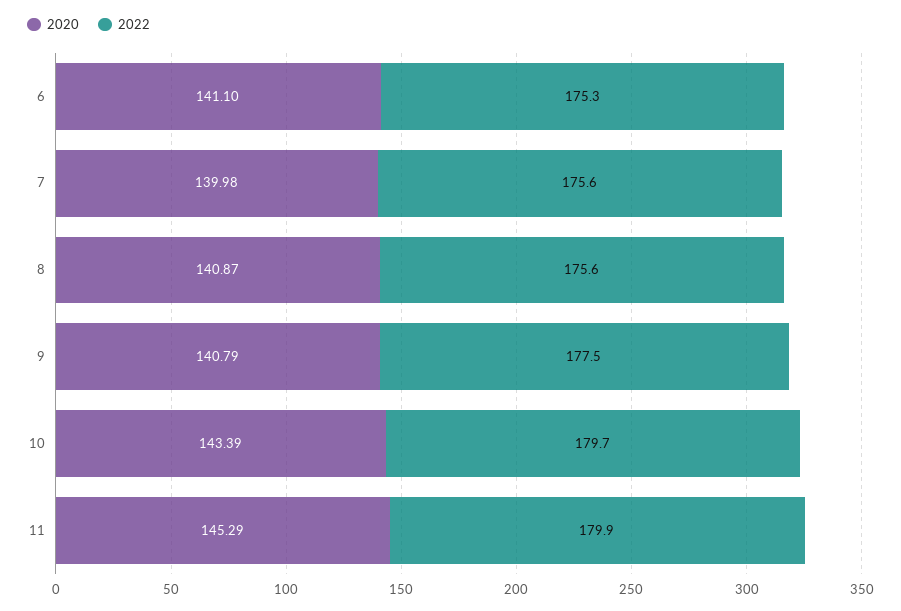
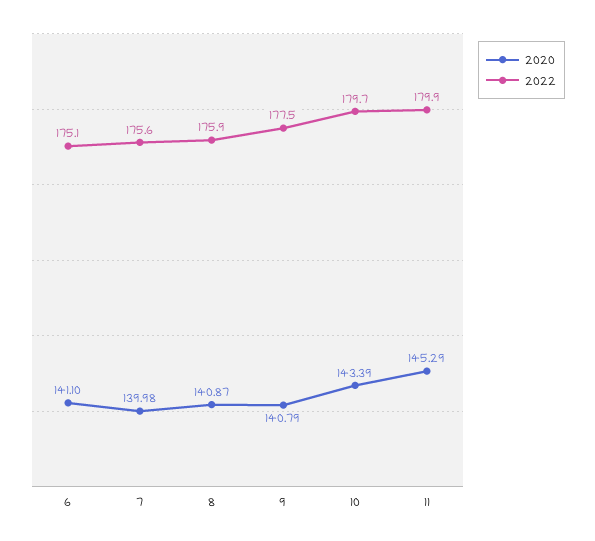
  {
    "2020": {
      "6": 141.1,
      "7": 139.98,
      "8": 140.87,
      "9": 140.79,
      "10": 143.39,
      "11": 145.29
    },
    "2022": {
-     "6": 175.3,
+     "6": 175.1,
      "7": 175.6,
-     "8": 175.6,
+     "8": 175.9,
      "9": 177.5,
      "10": 179.7,
      "11": 179.9
    }
  }

